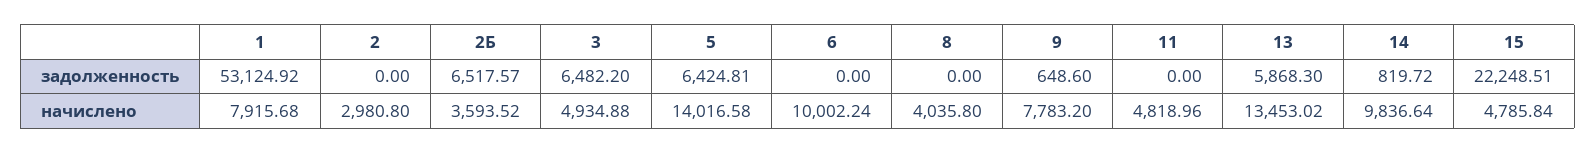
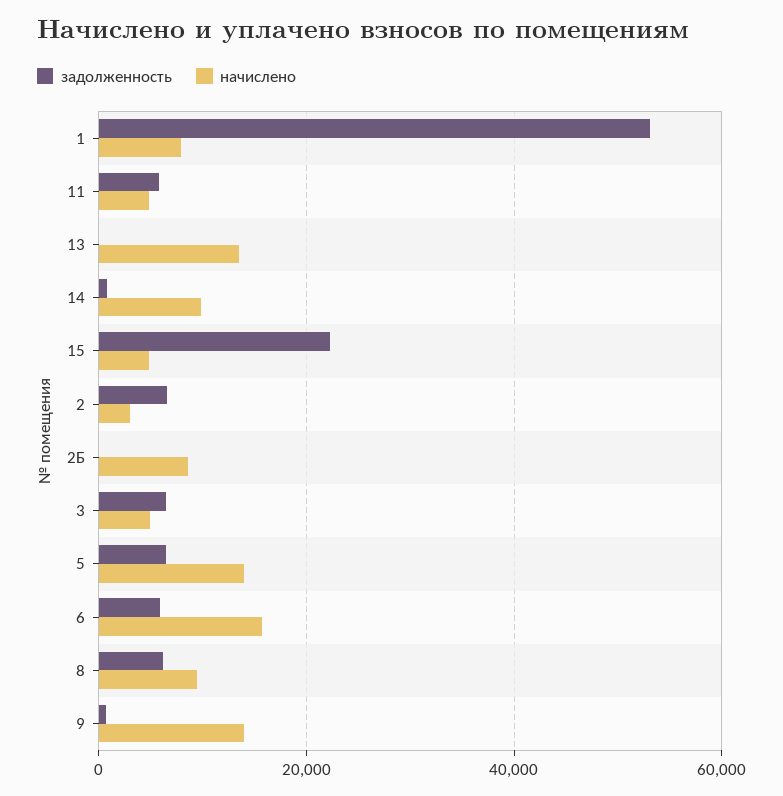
  {
    "задолженность": {
      "1": 53124.92,
-     "2": 0,
+     "2": 6000,
-     "2Б": 6517.57,
+     "2Б": 0,
      "3": 6482.2,
      "5": 6424.81,
-     "6": 0,
+     "6": 6000,
-     "8": 0,
+     "8": 6000,
      "9": 648.6,
-     "11": 0,
+     "11": 6000,
-     "13": 5868.3,
+     "13": 0,
      "14": 819.72,
      "15": 22248.51
    },
    "начислено": {
      "1": 7915.68,
      "2": 2980.8,
-     "2Б": 3593.52,
+     "2Б": 8000,
      "3": 4934.88,
      "5": 14016.58,
-     "6": 10002.24,
+     "6": 16000,
-     "8": 4035.8,
+     "8": 10000,
-     "9": 7783.2,
+     "9": 14000,
      "11": 4818.96,
      "13": 13453.02,
      "14": 9836.64,
      "15": 4785.84
    }
  }

